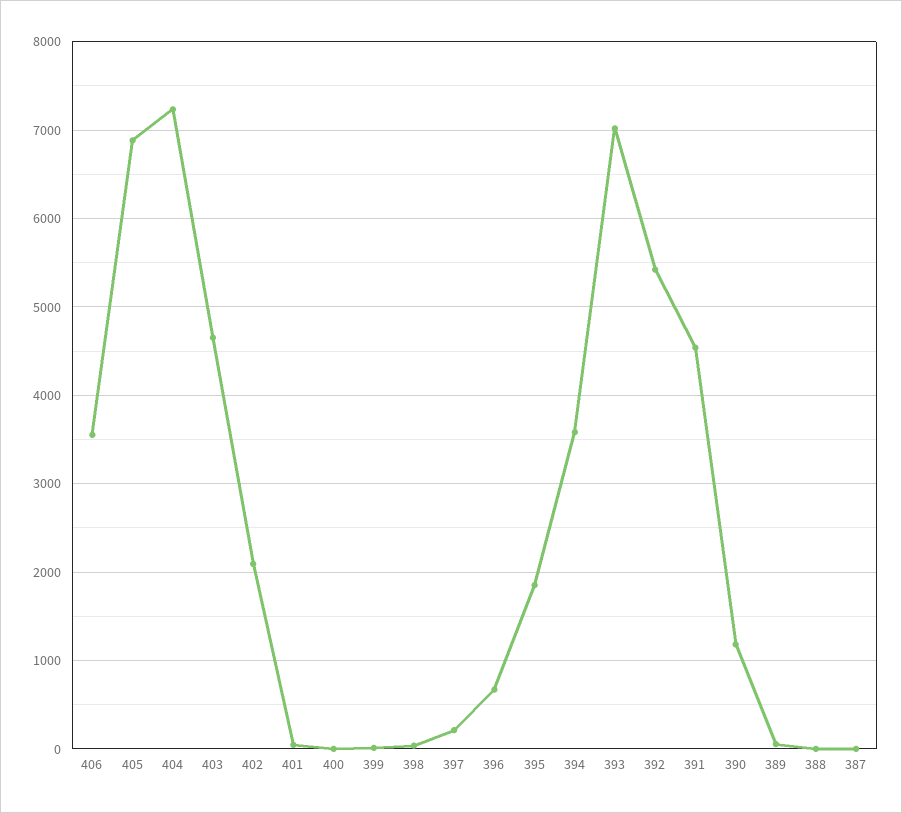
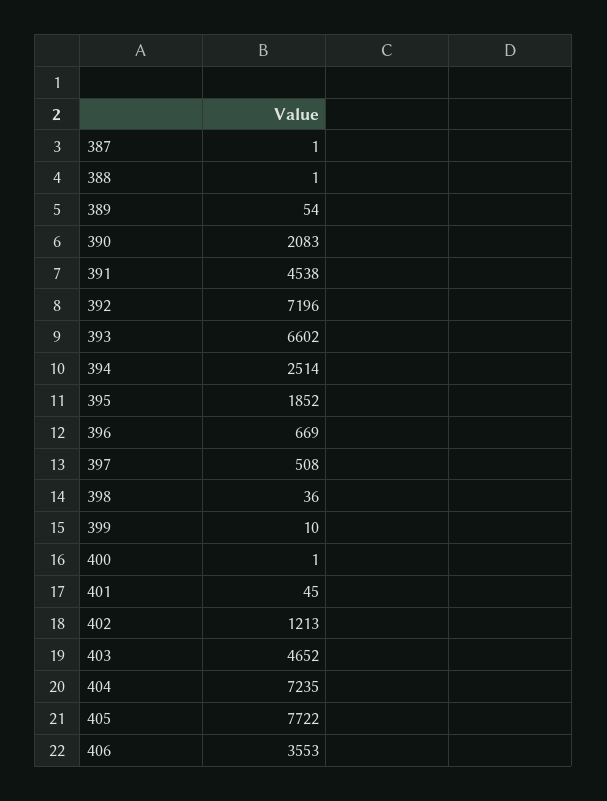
  {
    "406": 3553,
-   "405": 6900,
+   "405": 7722,
    "404": 7235,
    "403": 4652,
-   "402": 2100,
+   "402": 1213,
    "401": 45,
    "400": 1,
    "399": 10,
    "398": 36,
-   "397": 200,
+   "397": 508,
    "396": 669,
    "395": 1852,
-   "394": 3600,
+   "394": 2514,
-   "393": 7000,
+   "393": 6602,
-   "392": 5400,
+   "392": 7196,
    "391": 4538,
-   "390": 1200,
+   "390": 2083,
    "389": 54,
    "388": 1,
    "387": 1
  }

